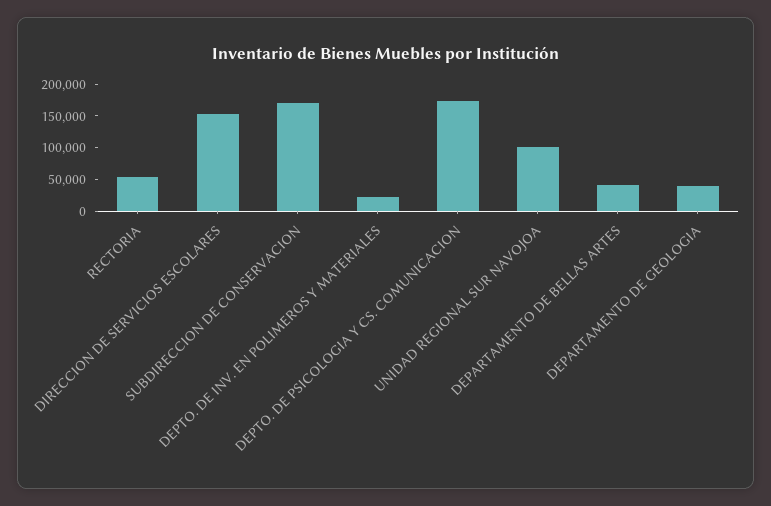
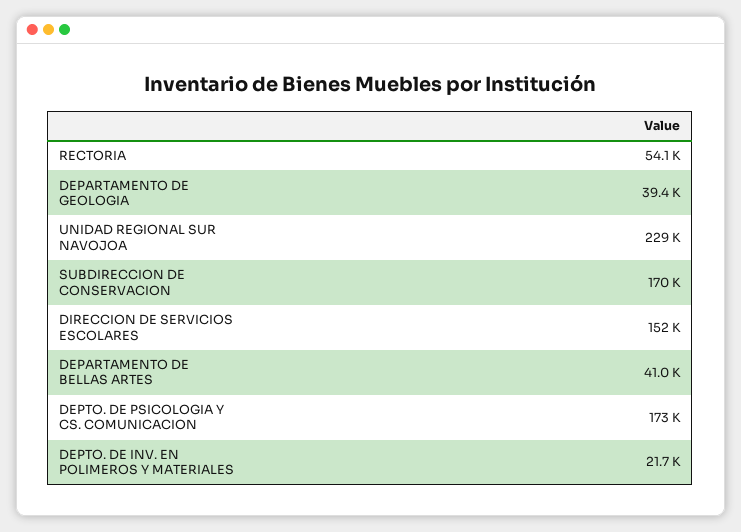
  {
    "RECTORIA": 54100,
    "DIRECCION DE SERVICIOS ESCOLARES": 152000,
    "SUBDIRECCION DE CONSERVACION": 170000,
    "DEPTO. DE INV. EN POLIMEROS Y MATERIALES": 21700,
    "DEPTO. DE PSICOLOGIA Y CS. COMUNICACION": 173000,
-   "UNIDAD REGIONAL SUR NAVOJOA": 100000,
+   "UNIDAD REGIONAL SUR NAVOJOA": 229000,
    "DEPARTAMENTO DE BELLAS ARTES": 41000,
    "DEPARTAMENTO DE GEOLOGIA": 39400
  }

